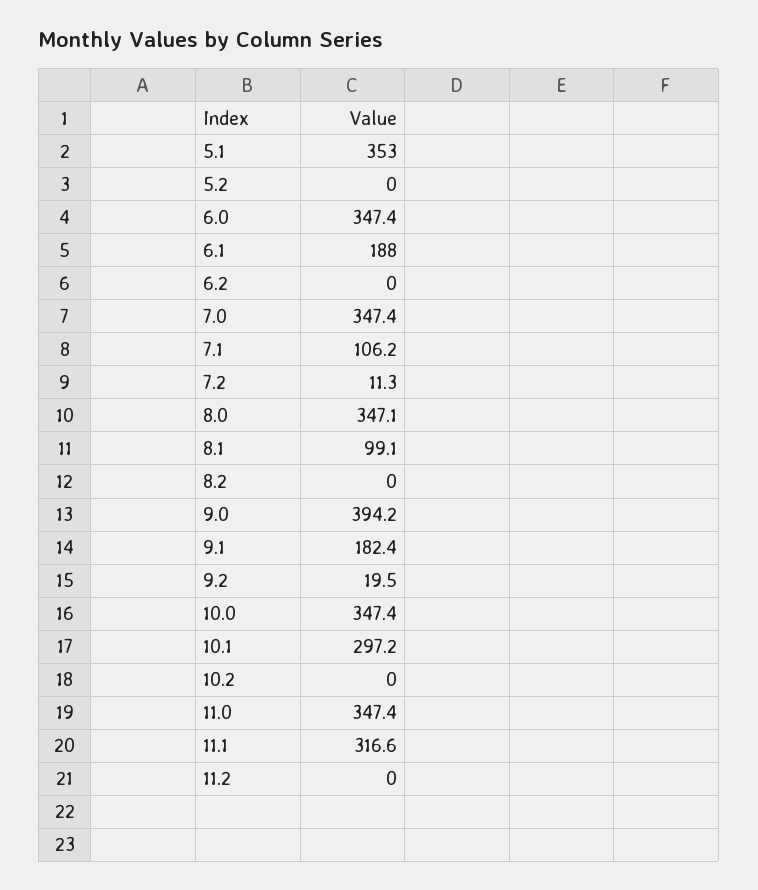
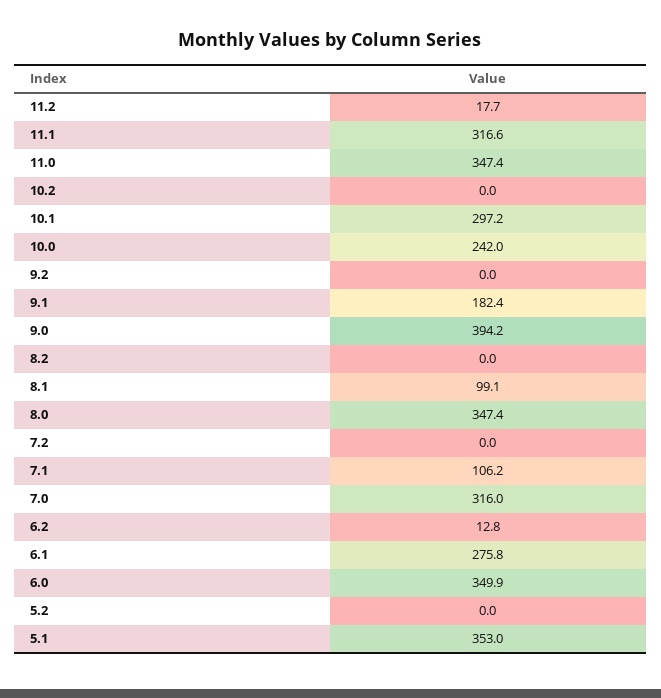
  {
    "5.1": 353,
    "5.2": 0,
-   "6.0": 347.4,
+   "6.0": 349.9,
-   "6.1": 188,
+   "6.1": 275.8,
-   "6.2": 0,
+   "6.2": 12.8,
-   "7.0": 347.4,
+   "7.0": 316,
    "7.1": 106.2,
-   "7.2": 11.3,
+   "7.2": 0,
-   "8.0": 347.1,
+   "8.0": 347.4,
    "8.1": 99.1,
    "8.2": 0,
    "9.0": 394.2,
    "9.1": 182.4,
-   "9.2": 19.5,
+   "9.2": 0,
-   "10.0": 347.4,
+   "10.0": 242,
    "10.1": 297.2,
    "10.2": 0,
    "11.0": 347.4,
    "11.1": 316.6,
-   "11.2": 0
+   "11.2": 17.7
  }

